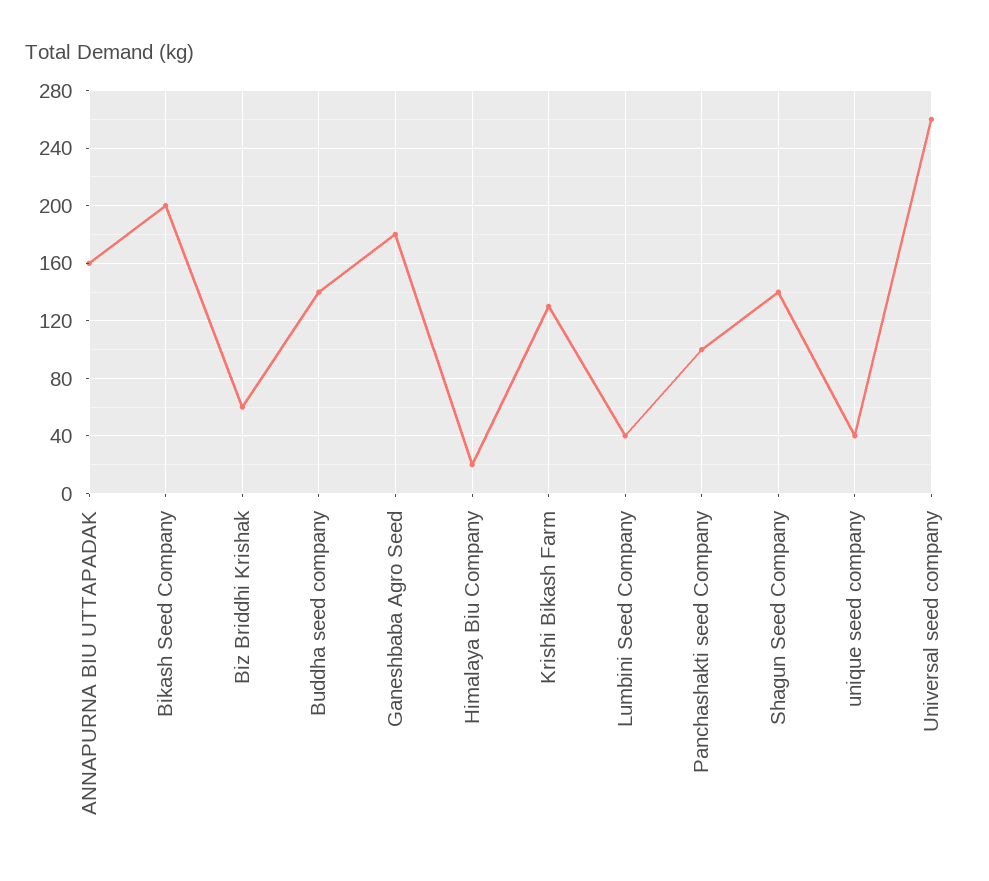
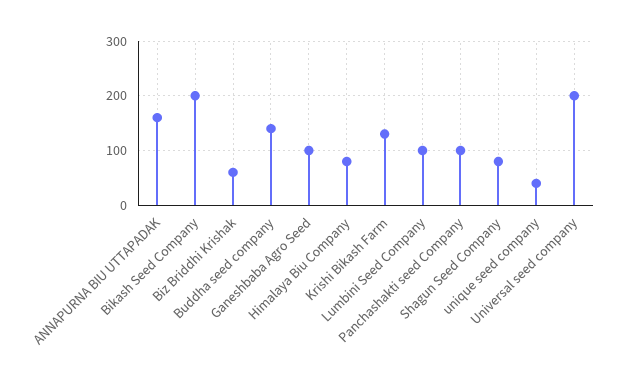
  {
    "ANNAPURNA BIU UTTAPADAK": 160,
    "Bikash Seed Company": 200,
    "Biz Briddhi Krishak": 60,
    "Buddha seed company": 140,
-   "Ganeshbaba Agro Seed": 180,
+   "Ganeshbaba Agro Seed": 100,
-   "Himalaya Biu Company": 20,
+   "Himalaya Biu Company": 80,
    "Krishi Bikash Farm": 130,
-   "Lumbini Seed Company": 40,
+   "Lumbini Seed Company": 100,
    "Panchashakti seed Company": 100,
-   "Shagun Seed Company": 140,
+   "Shagun Seed Company": 80,
    "unique seed company": 40,
-   "Universal seed company": 260
+   "Universal seed company": 200
  }

